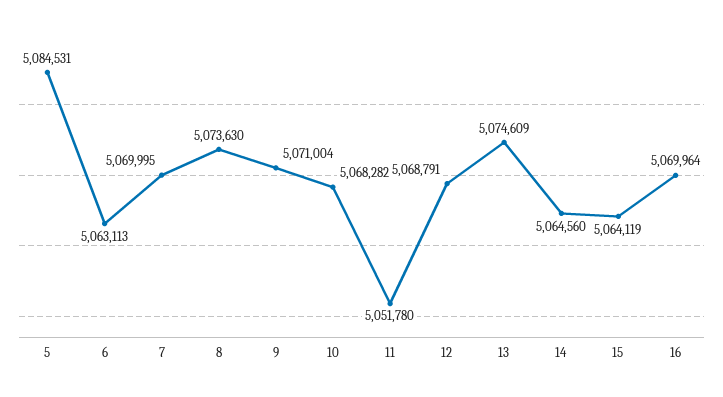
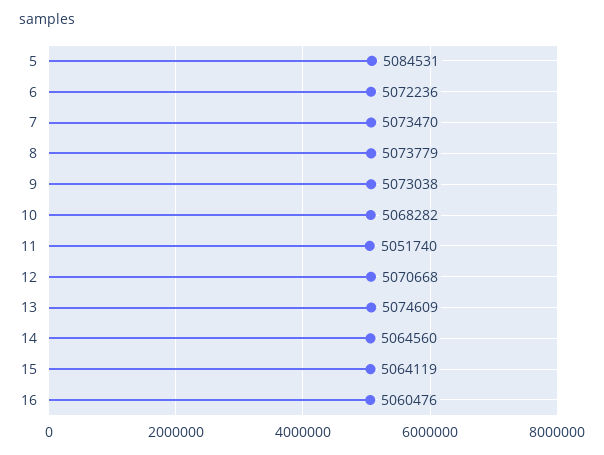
  {
    "5": 5084531,
-   "6": 5063113,
+   "6": 5072236,
-   "7": 5069995,
+   "7": 5073470,
-   "8": 5073630,
+   "8": 5073779,
-   "9": 5071004,
+   "9": 5073038,
    "10": 5068282,
-   "11": 5051780,
+   "11": 5051740,
-   "12": 5068791,
+   "12": 5070668,
    "13": 5074609,
    "14": 5064560,
    "15": 5064119,
-   "16": 5069964
+   "16": 5060476
  }

